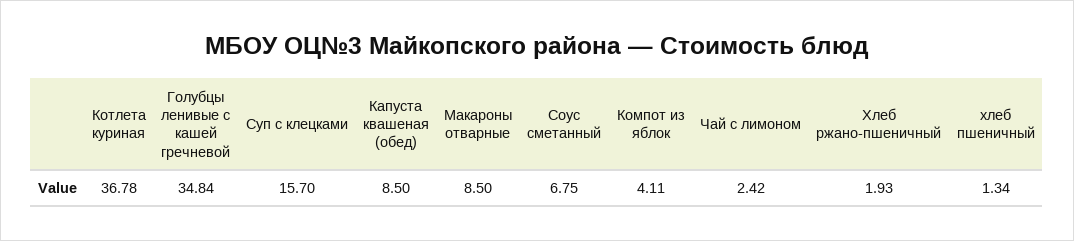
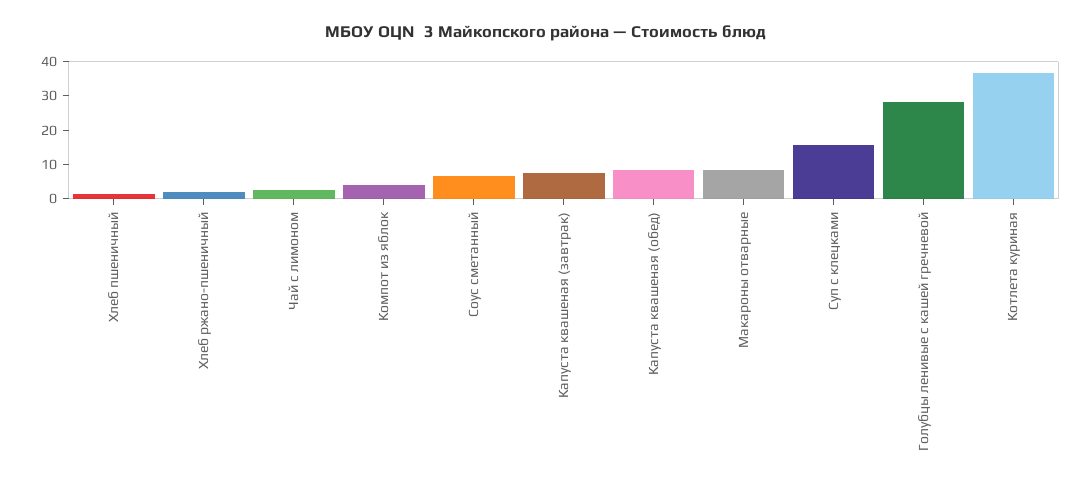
  {
    "Котлета куриная": 36.78,
-   "Голубцы ленивые с кашей гречневой": 34.84,
+   "Голубцы ленивые с кашей гречневой": 27.5,
    "Суп с клецками": 15.7,
    "Капуста квашеная (обед)": 8.5,
    "Макароны отварные": 8.5,
    "Соус сметанный": 6.75,
    "Компот из яблок": 4.11,
    "Чай с лимоном": 2.42,
    "Хлеб ржано-пшеничный": 1.93,
-   "хлеб пшеничный": 1.34
+   "хлеб пшеничный": 1.34,
+   "Капуста квашеная (завтрак)": 7.5
  }

